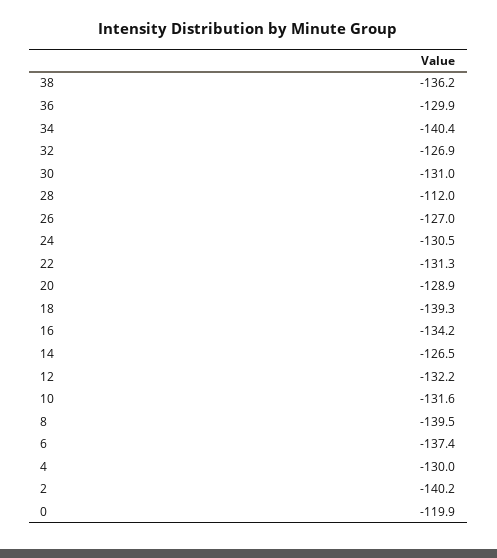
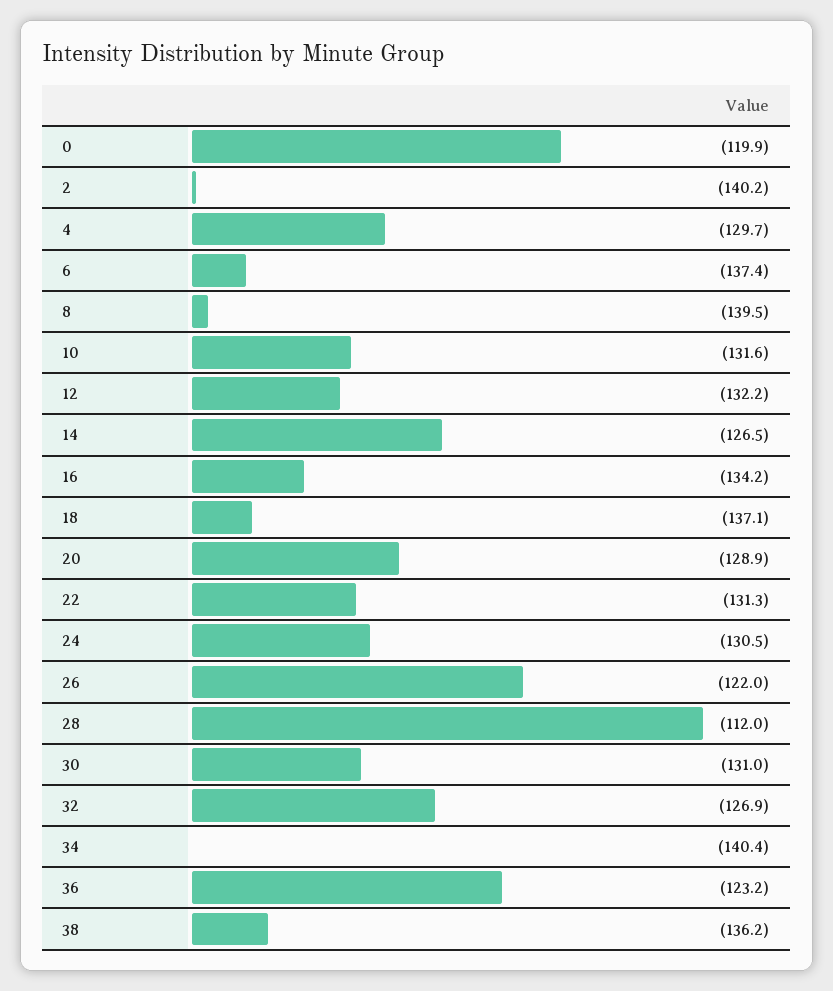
  {
    "38": -136.2,
-   "36": -129.9,
+   "36": -123.2,
    "34": -140.4,
    "32": -126.9,
    "30": -131,
    "28": -112,
-   "26": -127,
+   "26": -122,
    "24": -130.5,
    "22": -131.3,
    "20": -128.9,
-   "18": -139.3,
+   "18": -137.1,
    "16": -134.2,
    "14": -126.5,
    "12": -132.2,
    "10": -131.6,
    "8": -139.5,
    "6": -137.4,
-   "4": -130,
+   "4": -129.7,
    "2": -140.2,
    "0": -119.9
  }

